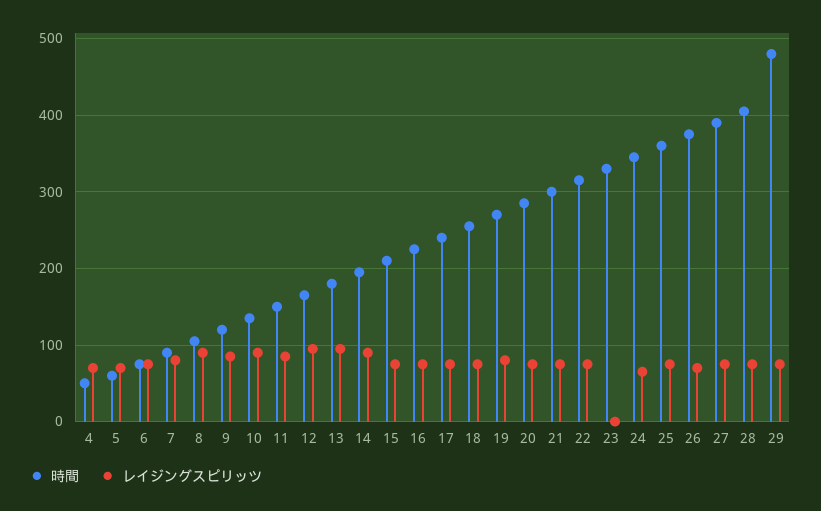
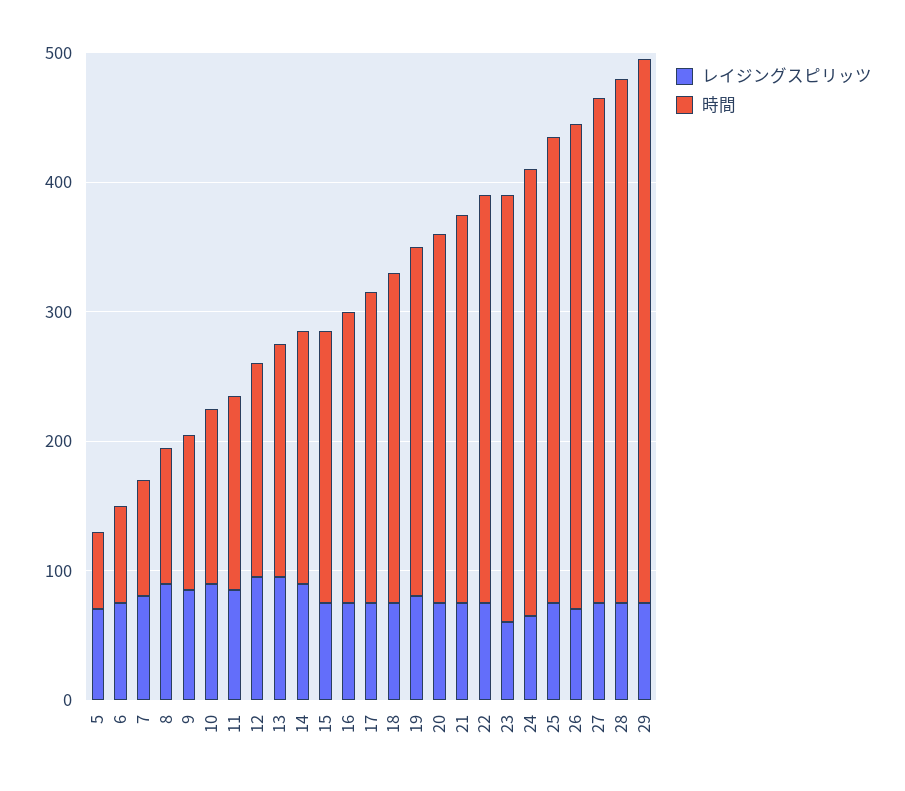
  {
    "時間": {
-     "4": 50,
      "5": 60,
      "6": 80,
      "7": 90,
      "8": 110,
      "9": 120,
      "10": 140,
      "11": 150,
      "12": 170,
      "13": 180,
      "14": 200,
      "15": 210,
      "16": 230,
      "17": 240,
      "18": 260,
      "19": 270,
      "20": 290,
      "21": 300,
      "22": 320,
      "23": 330,
      "24": 350,
      "25": 360,
      "26": 380,
      "27": 390,
      "28": 410,
-     "29": 480
+     "29": 420
    },
    "レイジングスピリッツ": {
-     "4": 70,
      "5": 70,
      "6": 80,
      "7": 80,
      "8": 90,
      "9": 90,
      "10": 90,
      "11": 90,
      "12": 100,
      "13": 100,
      "14": 90,
      "15": 80,
      "16": 80,
      "17": 80,
      "18": 80,
      "19": 80,
      "20": 80,
      "21": 80,
      "22": 80,
-     "23": 0,
+     "23": 60,
      "24": 70,
      "25": 80,
      "26": 70,
      "27": 80,
      "28": 80,
      "29": 80
    }
  }

